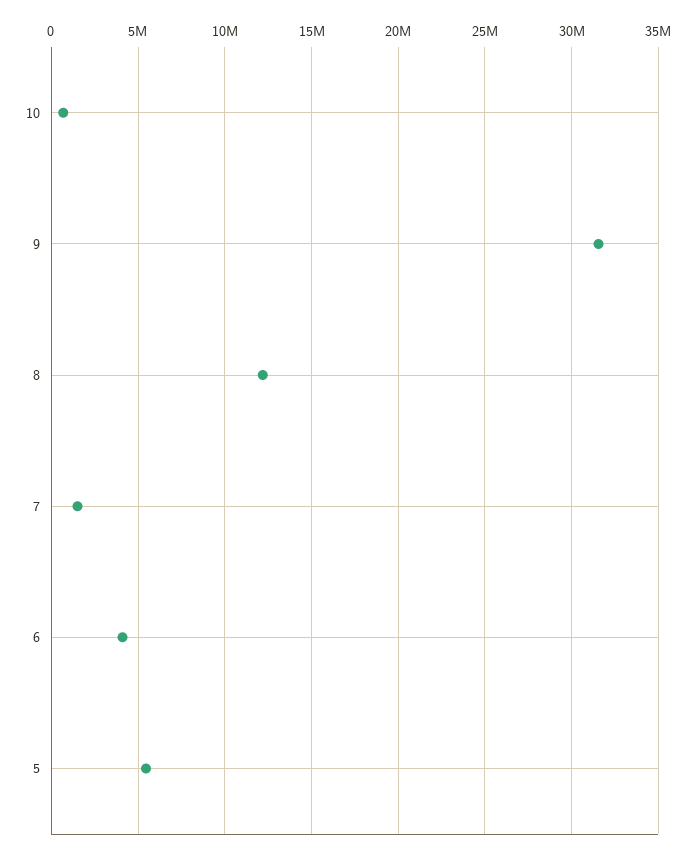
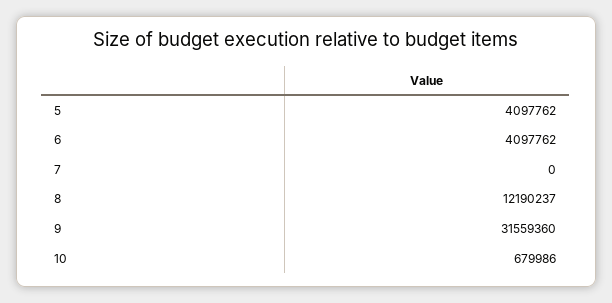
  {
    "10": 679986,
    "9": 31559360,
    "8": 12190237,
-   "7": 1500000,
+   "7": 0,
    "6": 4097762,
-   "5": 5500000
+   "5": 4097762
  }

